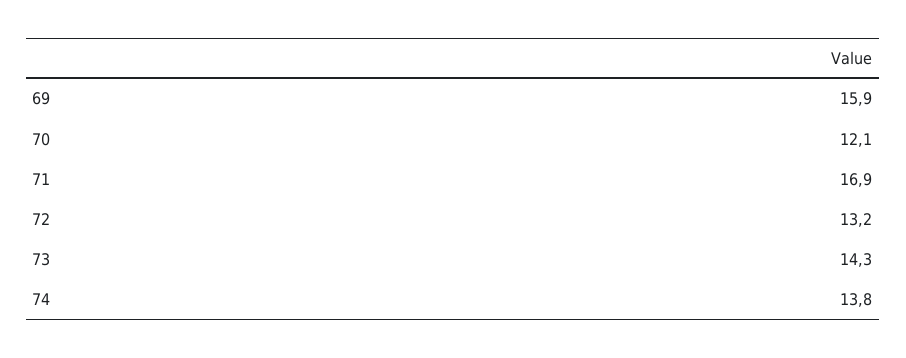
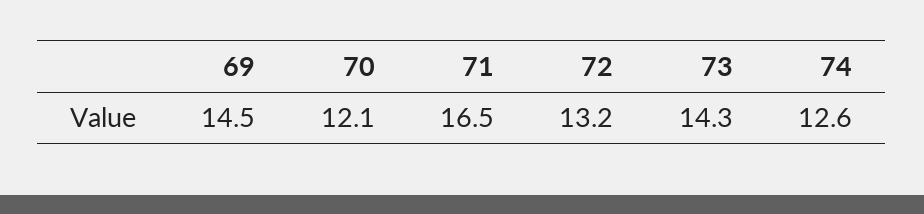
  {
-   "69": 15.9,
+   "69": 14.5,
    "70": 12.1,
-   "71": 16.9,
+   "71": 16.5,
    "72": 13.2,
    "73": 14.3,
-   "74": 13.8
+   "74": 12.6
  }

